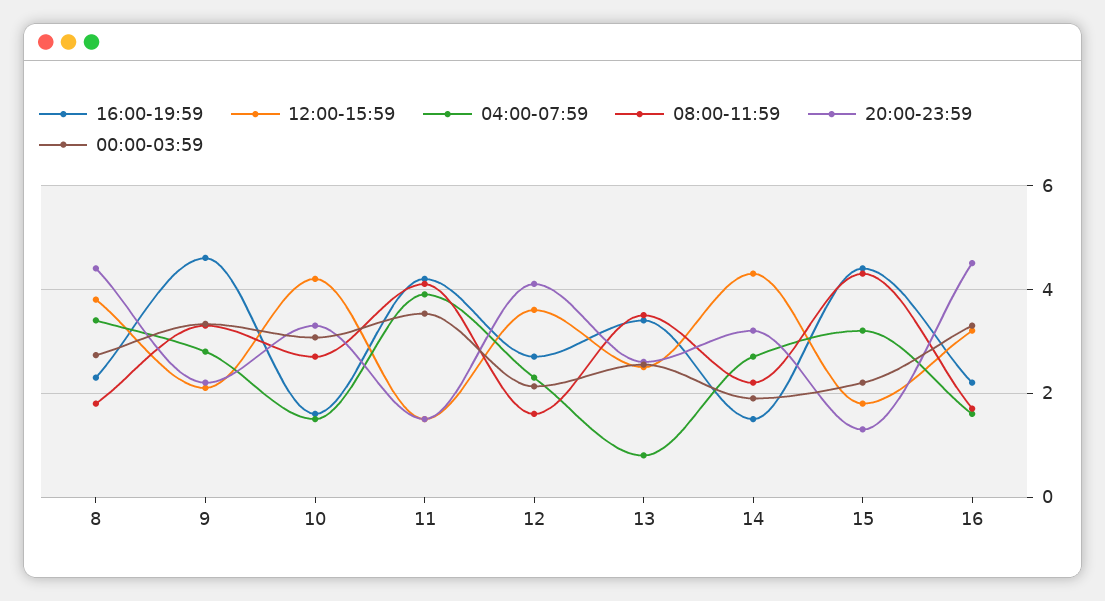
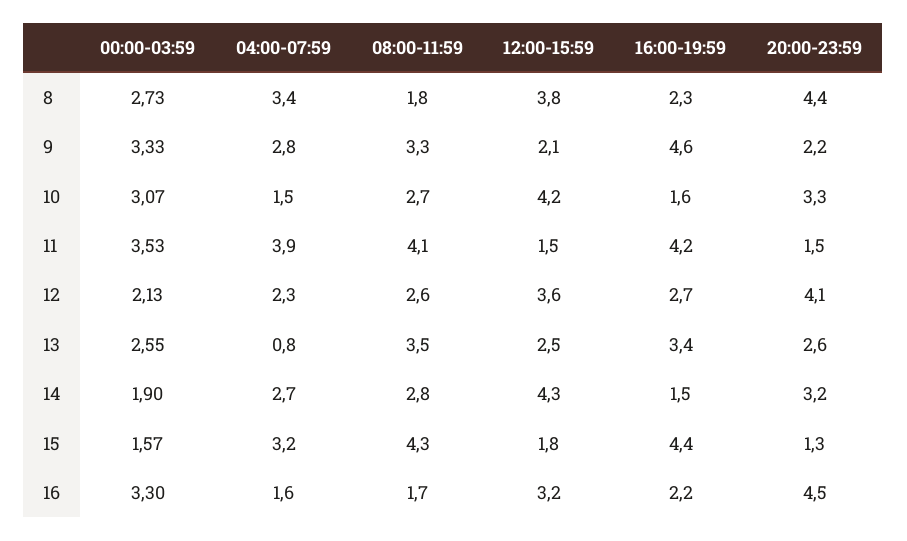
  {
    "16:00-19:59": {
      "8": 2.3,
      "9": 4.6,
      "10": 1.6,
      "11": 4.2,
      "12": 2.7,
      "13": 3.4,
      "14": 1.5,
      "15": 4.4,
      "16": 2.2
    },
    "12:00-15:59": {
      "8": 3.8,
      "9": 2.1,
      "10": 4.2,
      "11": 1.5,
      "12": 3.6,
      "13": 2.5,
      "14": 4.3,
      "15": 1.8,
      "16": 3.2
    },
    "04:00-07:59": {
      "8": 3.4,
      "9": 2.8,
      "10": 1.5,
      "11": 3.9,
      "12": 2.3,
      "13": 0.8,
      "14": 2.7,
      "15": 3.2,
      "16": 1.6
    },
    "08:00-11:59": {
      "8": 1.8,
      "9": 3.3,
      "10": 2.7,
      "11": 4.1,
-     "12": 1.6,
+     "12": 2.6,
      "13": 3.5,
-     "14": 2.2,
+     "14": 2.8,
      "15": 4.3,
      "16": 1.7
    },
    "20:00-23:59": {
      "8": 4.4,
      "9": 2.2,
      "10": 3.3,
      "11": 1.5,
      "12": 4.1,
      "13": 2.6,
      "14": 3.2,
      "15": 1.3,
      "16": 4.5
    },
    "00:00-03:59": {
      "8": 2.73,
      "9": 3.33,
      "10": 3.07,
      "11": 3.53,
      "12": 2.13,
      "13": 2.55,
      "14": 1.9,
-     "15": 2.2,
+     "15": 1.57,
      "16": 3.3
    }
  }

